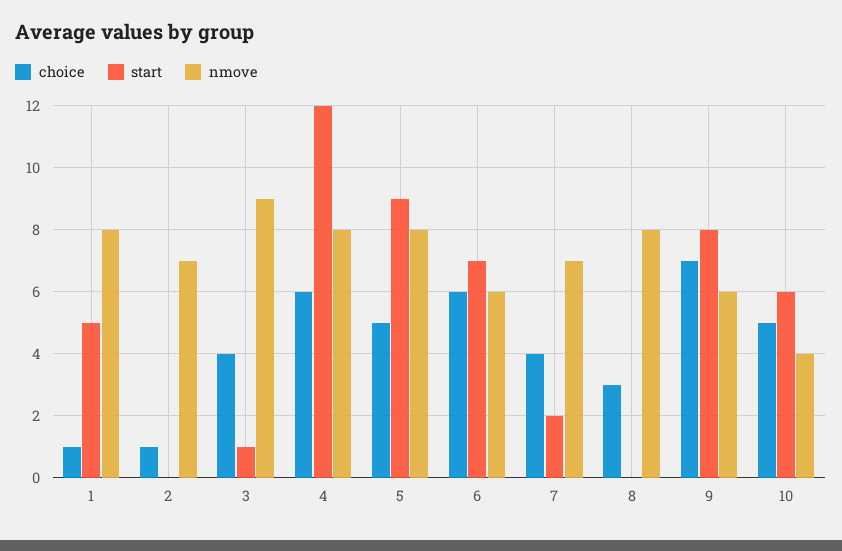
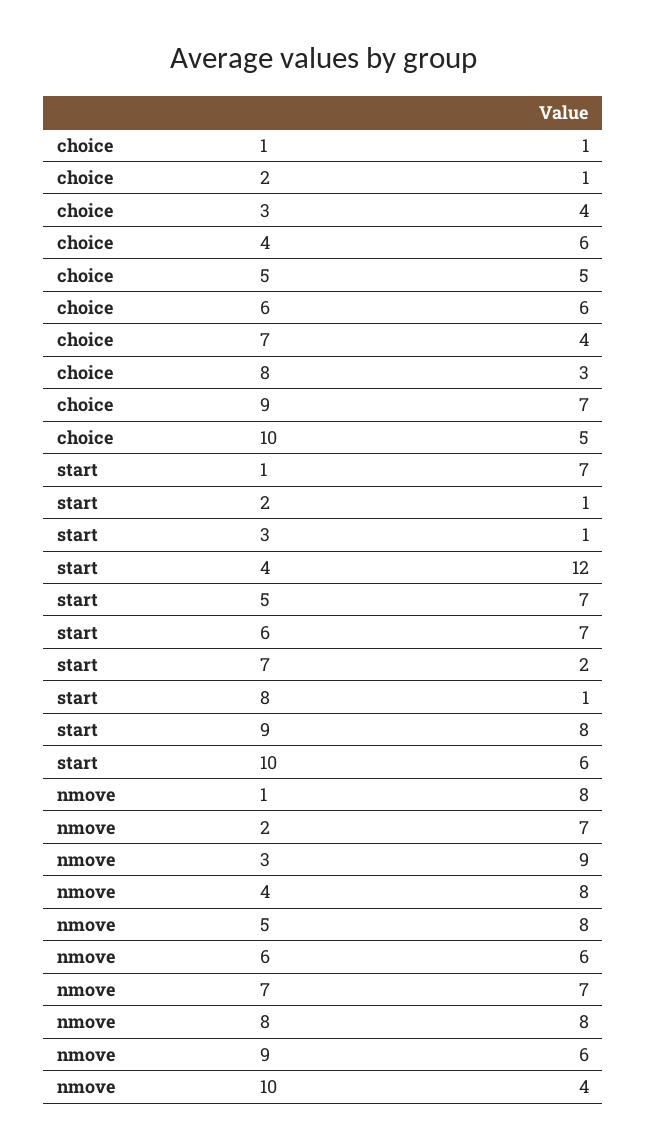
  {
    "choice": {
      "1": 1,
      "2": 1,
      "3": 4,
      "4": 6,
      "5": 5,
      "6": 6,
      "7": 4,
      "8": 3,
      "9": 7,
      "10": 5
    },
    "start": {
-     "1": 5,
+     "1": 7,
-     "2": 0,
+     "2": 1,
      "3": 1,
      "4": 12,
-     "5": 9,
+     "5": 7,
      "6": 7,
      "7": 2,
-     "8": 0,
+     "8": 1,
      "9": 8,
      "10": 6
    },
    "nmove": {
      "1": 8,
      "2": 7,
      "3": 9,
      "4": 8,
      "5": 8,
      "6": 6,
      "7": 7,
      "8": 8,
      "9": 6,
      "10": 4
    }
  }

